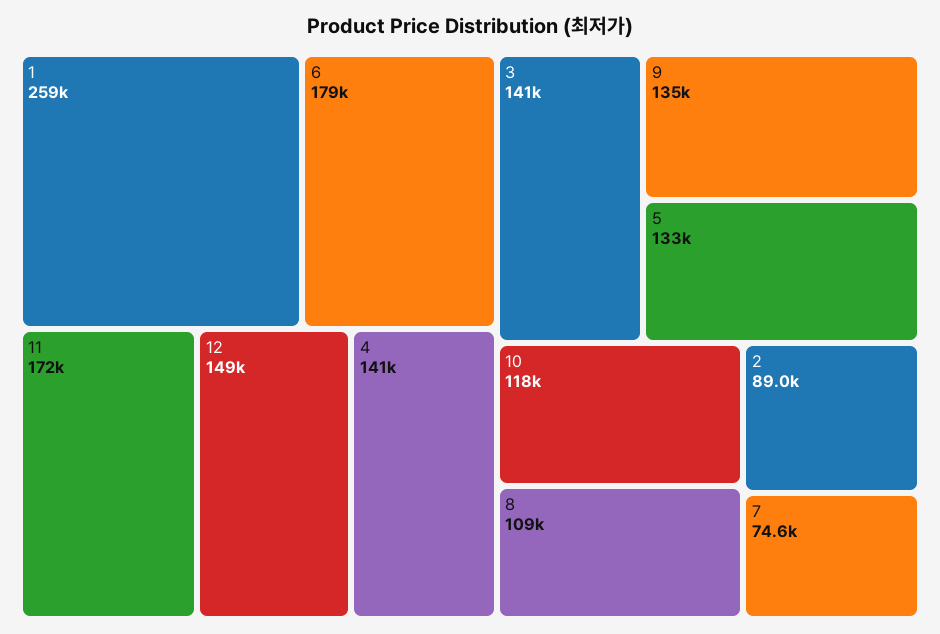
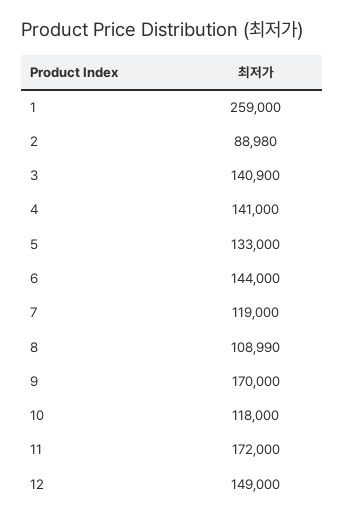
  {
    "1": 259000,
-   "6": 179000,
+   "6": 144000,
    "11": 172000,
    "12": 149000,
    "4": 141000,
    "3": 140900,
-   "9": 135000,
+   "9": 170000,
    "5": 133000,
    "10": 118000,
    "8": 108990,
    "2": 88980,
-   "7": 74600
+   "7": 119000
  }

